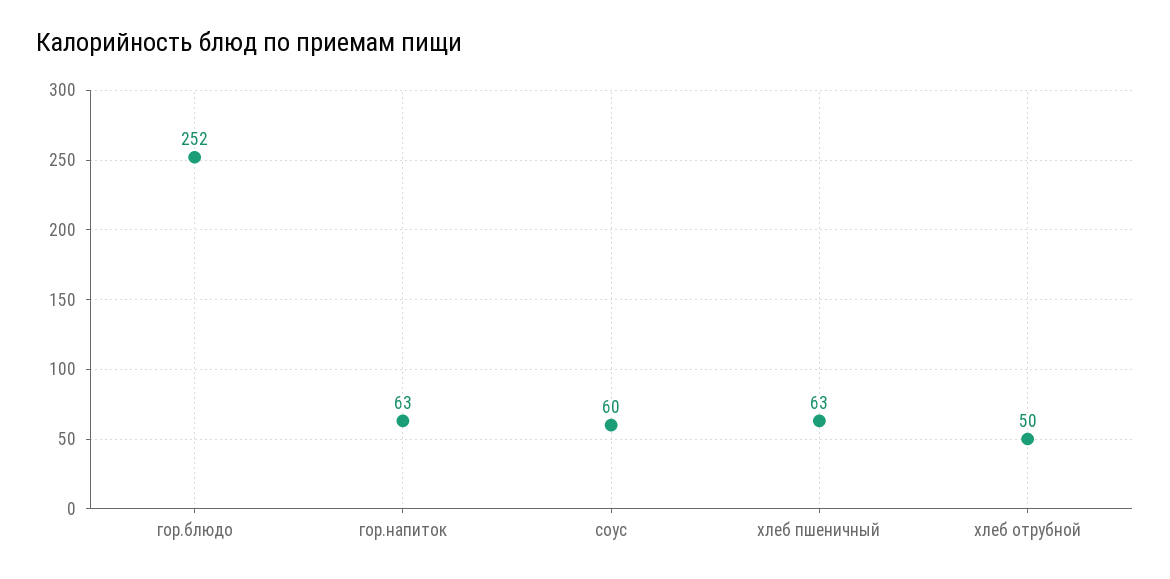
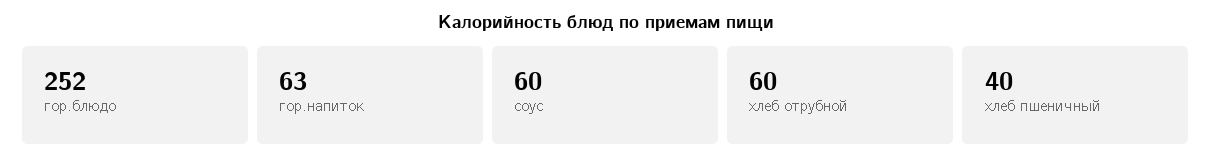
  {
    "гор.блюдо": 252,
    "гор.напиток": 63,
    "соус": 60,
-   "хлеб пшеничный": 63,
+   "хлеб пшеничный": 40,
-   "хлеб отрубной": 50
+   "хлеб отрубной": 60
  }

